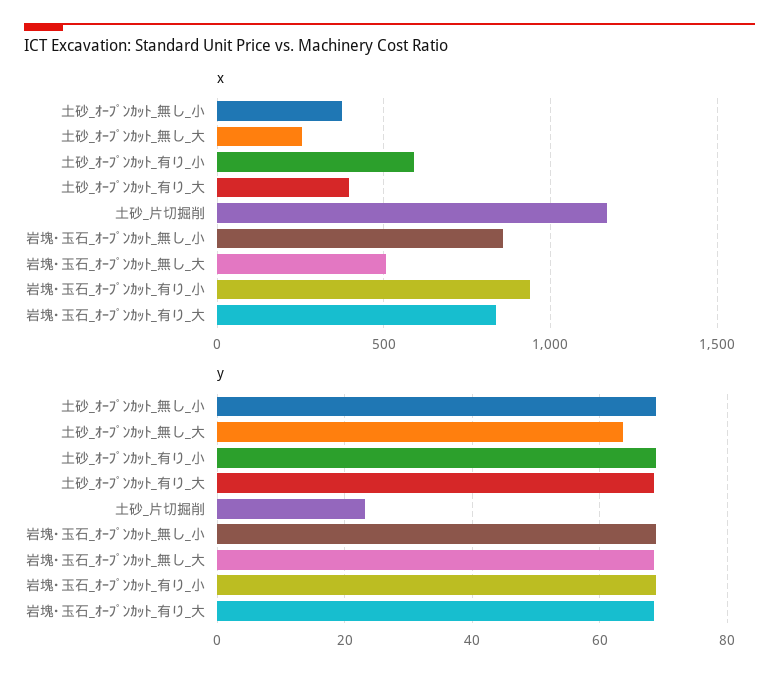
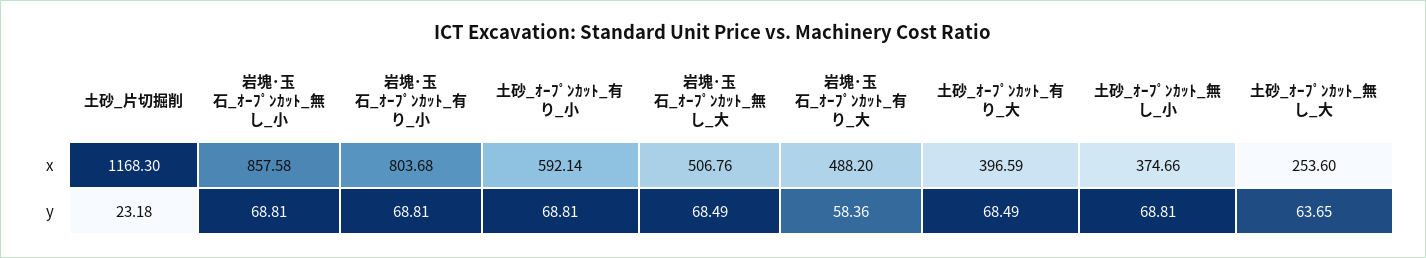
  {
    "x": {
      "土砂_ｵｰﾌﾟﾝｶｯﾄ_無し_小": 374.66,
      "土砂_ｵｰﾌﾟﾝｶｯﾄ_無し_大": 253.6,
      "土砂_ｵｰﾌﾟﾝｶｯﾄ_有り_小": 592.14,
      "土砂_ｵｰﾌﾟﾝｶｯﾄ_有り_大": 396.59,
      "土砂_片切掘削": 1168.3,
      "岩塊･玉石_ｵｰﾌﾟﾝｶｯﾄ_無し_小": 857.58,
      "岩塊･玉石_ｵｰﾌﾟﾝｶｯﾄ_無し_大": 506.76,
-     "岩塊･玉石_ｵｰﾌﾟﾝｶｯﾄ_有り_小": 950,
+     "岩塊･玉石_ｵｰﾌﾟﾝｶｯﾄ_有り_小": 803.68,
-     "岩塊･玉石_ｵｰﾌﾟﾝｶｯﾄ_有り_大": 850
+     "岩塊･玉石_ｵｰﾌﾟﾝｶｯﾄ_有り_大": 488.2
    },
    "y": {
      "土砂_ｵｰﾌﾟﾝｶｯﾄ_無し_小": 68.81,
      "土砂_ｵｰﾌﾟﾝｶｯﾄ_無し_大": 63.65,
      "土砂_ｵｰﾌﾟﾝｶｯﾄ_有り_小": 68.81,
      "土砂_ｵｰﾌﾟﾝｶｯﾄ_有り_大": 68.49,
      "土砂_片切掘削": 23.18,
      "岩塊･玉石_ｵｰﾌﾟﾝｶｯﾄ_無し_小": 68.81,
      "岩塊･玉石_ｵｰﾌﾟﾝｶｯﾄ_無し_大": 68.49,
      "岩塊･玉石_ｵｰﾌﾟﾝｶｯﾄ_有り_小": 68.81,
-     "岩塊･玉石_ｵｰﾌﾟﾝｶｯﾄ_有り_大": 68
+     "岩塊･玉石_ｵｰﾌﾟﾝｶｯﾄ_有り_大": 58.36
    }
  }

